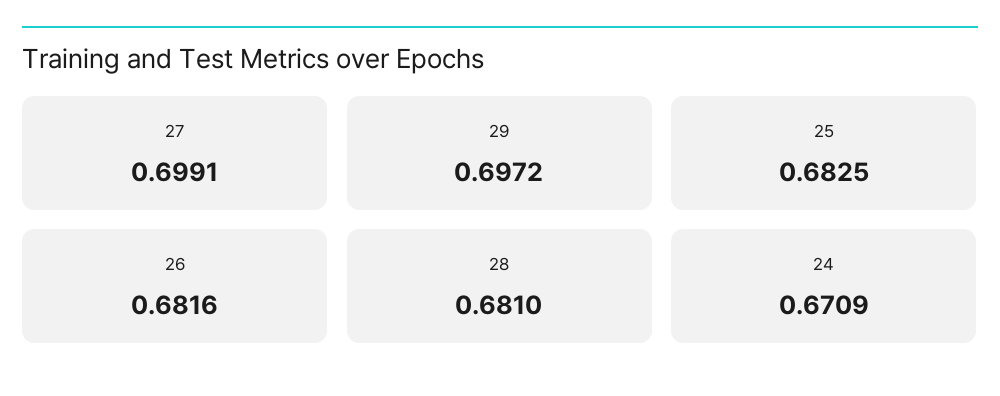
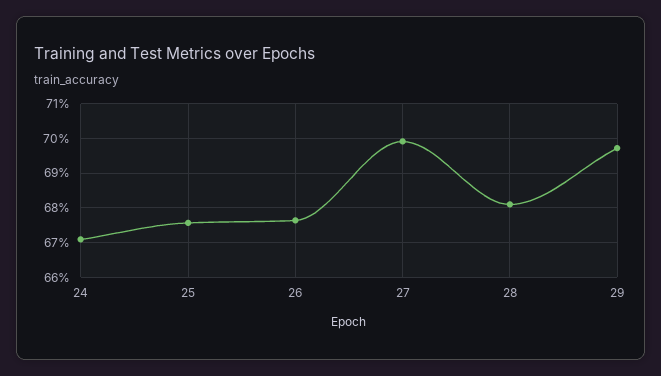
  {
    "27": 0.6991,
    "29": 0.6972,
-   "25": 0.6825,
+   "25": 0.676,
-   "26": 0.6816,
+   "26": 0.676,
    "28": 0.681,
    "24": 0.6709
  }

